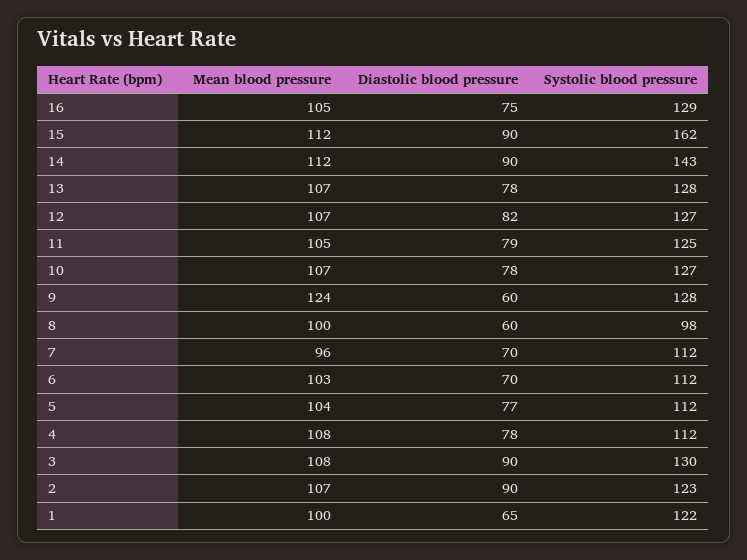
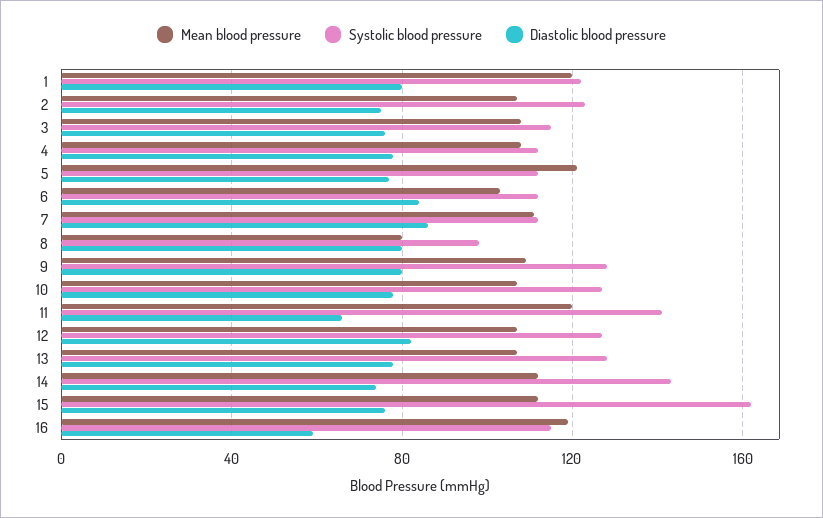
  {
    "Mean blood pressure": {
-     "16": 105,
+     "16": 120,
      "15": 112,
      "14": 112,
      "13": 107,
      "12": 107,
-     "11": 105,
+     "11": 120,
      "10": 107,
-     "9": 124,
+     "9": 110,
-     "8": 100,
+     "8": 80,
-     "7": 96,
+     "7": 110,
      "6": 103,
-     "5": 104,
+     "5": 120,
      "4": 108,
      "3": 108,
      "2": 107,
-     "1": 100
+     "1": 120
    },
    "Diastolic blood pressure": {
-     "16": 75,
+     "16": 60,
-     "15": 90,
+     "15": 75,
-     "14": 90,
+     "14": 75,
      "13": 78,
      "12": 82,
-     "11": 79,
+     "11": 65,
      "10": 78,
-     "9": 60,
+     "9": 80,
-     "8": 60,
+     "8": 80,
-     "7": 70,
+     "7": 85,
-     "6": 70,
+     "6": 85,
      "5": 77,
      "4": 78,
-     "3": 90,
+     "3": 75,
-     "2": 90,
+     "2": 75,
-     "1": 65
+     "1": 80
    },
    "Systolic blood pressure": {
-     "16": 129,
+     "16": 115,
      "15": 162,
      "14": 143,
      "13": 128,
      "12": 127,
-     "11": 125,
+     "11": 140,
      "10": 127,
      "9": 128,
      "8": 98,
      "7": 112,
      "6": 112,
      "5": 112,
      "4": 112,
-     "3": 130,
+     "3": 115,
      "2": 123,
      "1": 122
    }
  }

